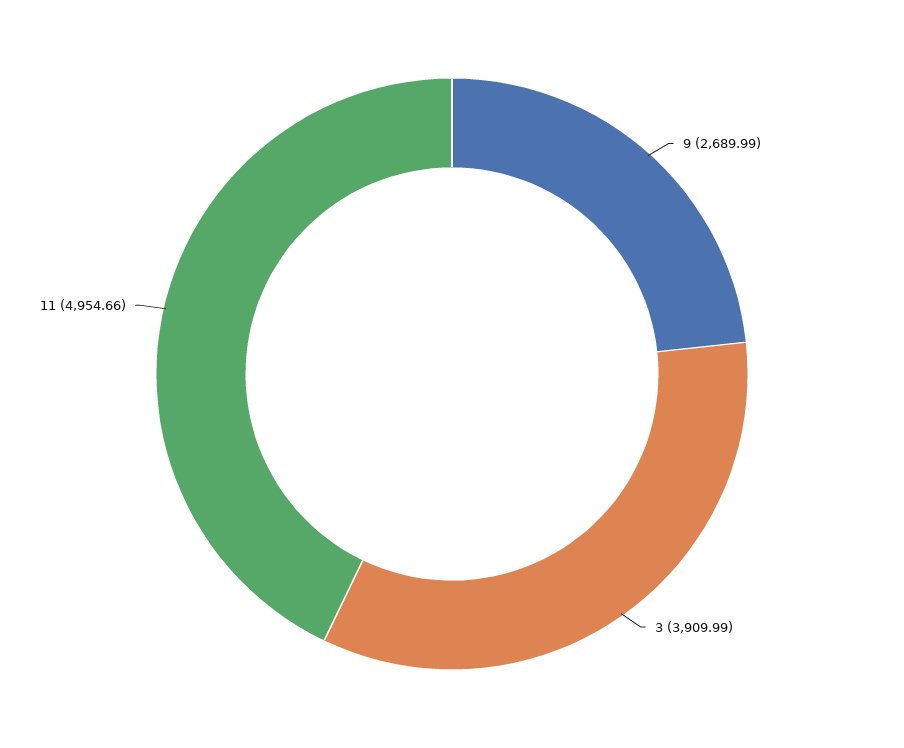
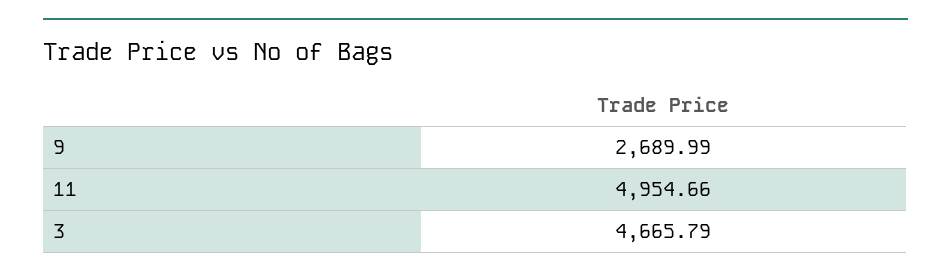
  {
    "9": 2689.99,
-   "3": 3909.99,
+   "3": 4665.79,
    "11": 4954.66
  }

